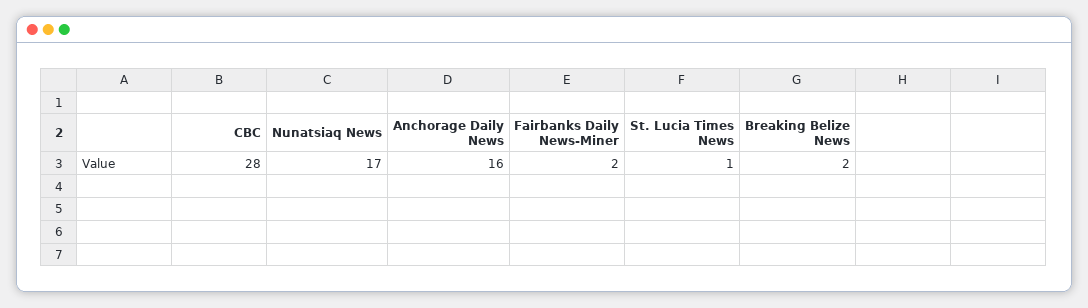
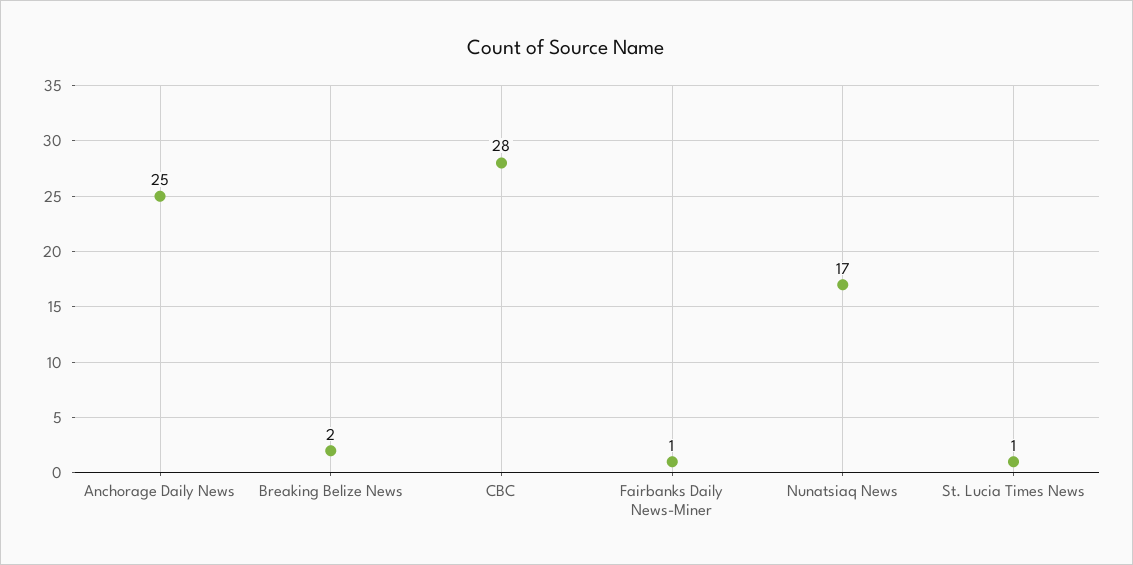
  {
    "CBC": 28,
    "Nunatsiaq News": 17,
-   "Anchorage Daily News": 16,
+   "Anchorage Daily News": 25,
-   "Fairbanks Daily News-Miner": 2,
+   "Fairbanks Daily News-Miner": 1,
    "St. Lucia Times News": 1,
    "Breaking Belize News": 2
  }

